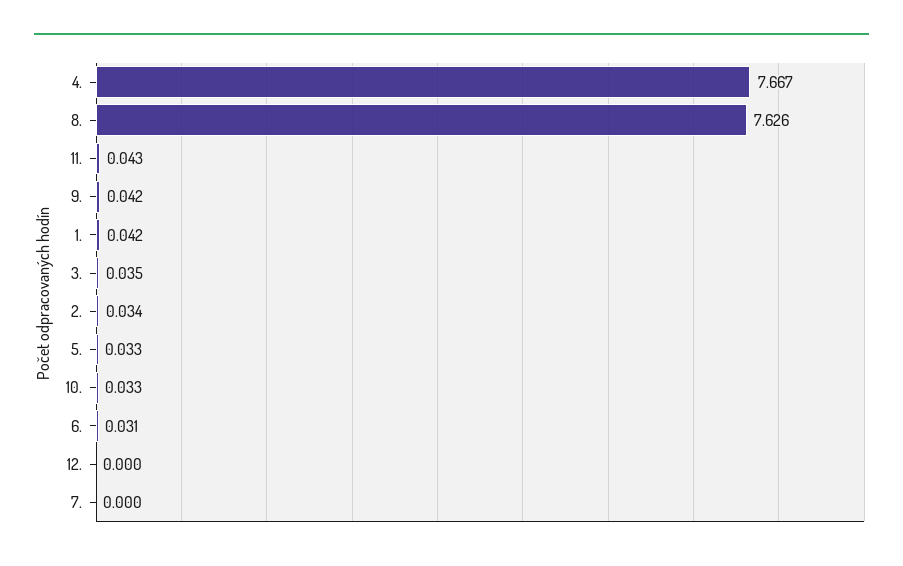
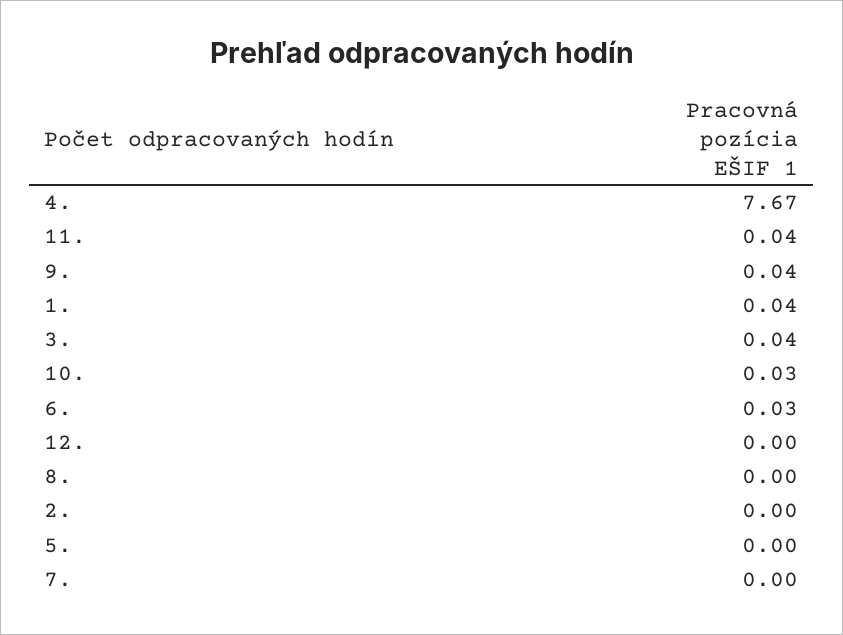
  {
    "4.": 7.667,
-   "8.": 7.626,
+   "8.": 0,
    "11.": 0.043,
    "9.": 0.042,
    "1.": 0.042,
    "3.": 0.035,
-   "2.": 0.034,
+   "2.": 0,
-   "5.": 0.033,
+   "5.": 0,
    "10.": 0.033,
    "6.": 0.031,
    "12.": 0,
    "7.": 0
  }

